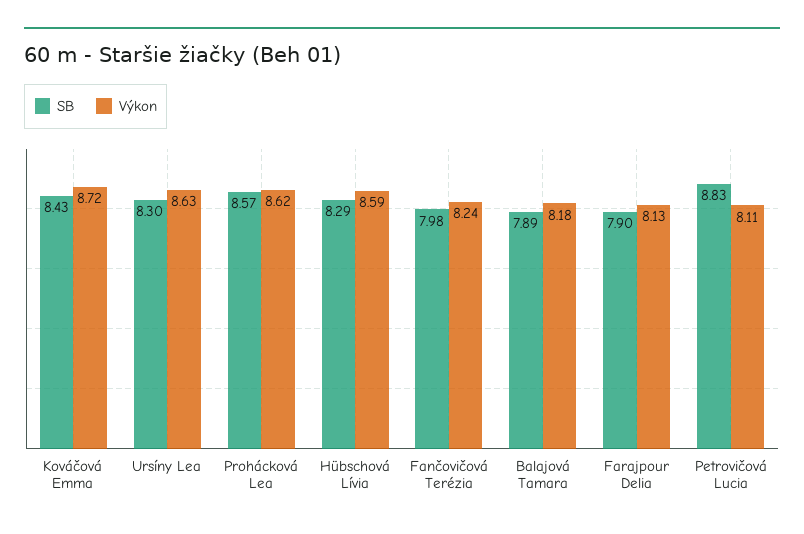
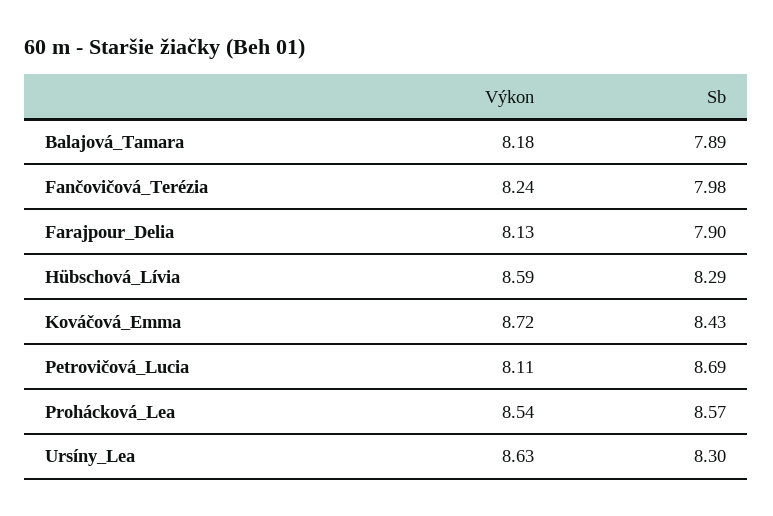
  {
    "SB": {
      "Kováčová Emma": 8.43,
      "Ursíny Lea": 8.3,
      "Prohácková Lea": 8.57,
      "Hübschová Lívia": 8.29,
      "Fančovičová Terézia": 7.98,
      "Balajová Tamara": 7.89,
      "Farajpour Delia": 7.9,
-     "Petrovičová Lucia": 8.83
+     "Petrovičová Lucia": 8.69
    },
    "Výkon": {
      "Kováčová Emma": 8.72,
      "Ursíny Lea": 8.63,
-     "Prohácková Lea": 8.62,
+     "Prohácková Lea": 8.54,
      "Hübschová Lívia": 8.59,
      "Fančovičová Terézia": 8.24,
      "Balajová Tamara": 8.18,
      "Farajpour Delia": 8.13,
      "Petrovičová Lucia": 8.11
    }
  }

